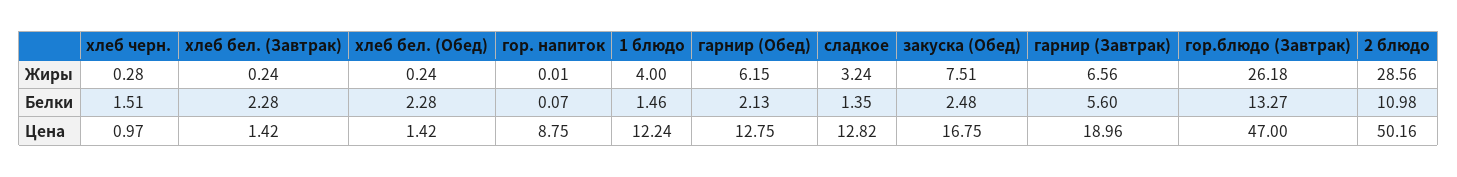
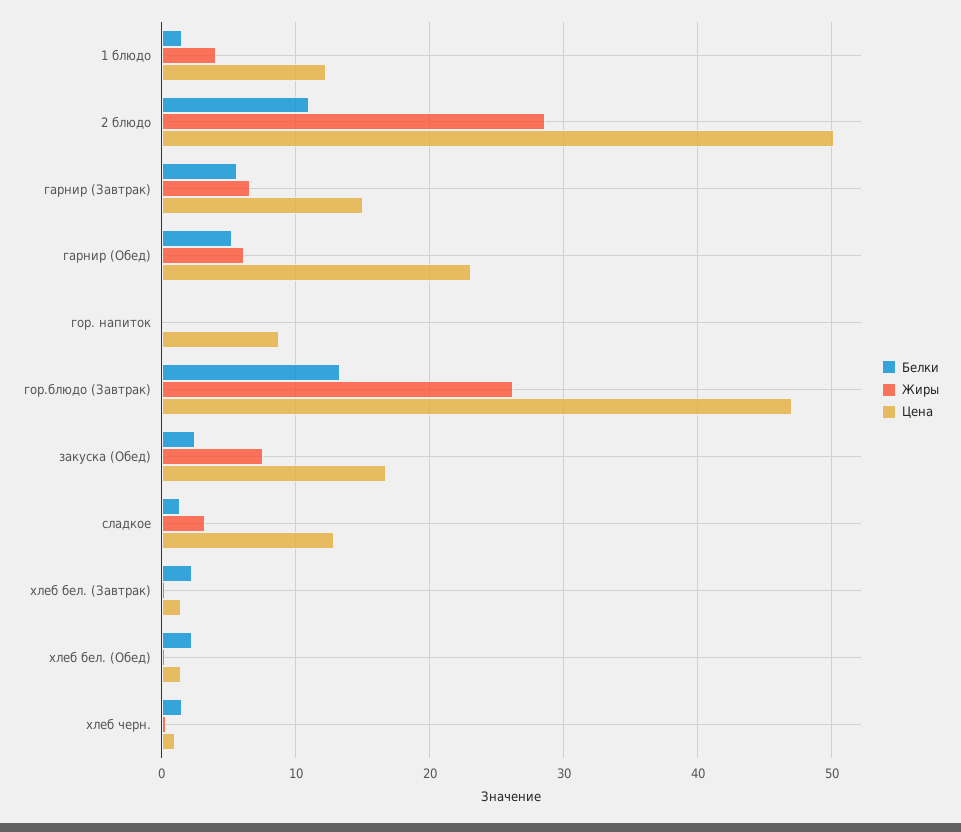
  {
    "Жиры": {
      "хлеб черн.": 0.28,
      "хлеб бел. (Завтрак)": 0.24,
      "хлеб бел. (Обед)": 0.24,
      "гор. напиток": 0.01,
      "1 блюдо": 4,
      "гарнир (Обед)": 6.15,
      "сладкое": 3.24,
      "закуска (Обед)": 7.51,
      "гарнир (Завтрак)": 6.56,
      "гор.блюдо (Завтрак)": 26.18,
      "2 блюдо": 28.56
    },
    "Белки": {
      "хлеб черн.": 1.51,
      "хлеб бел. (Завтрак)": 2.28,
      "хлеб бел. (Обед)": 2.28,
      "гор. напиток": 0.07,
      "1 блюдо": 1.46,
-     "гарнир (Обед)": 2.13,
+     "гарнир (Обед)": 5,
      "сладкое": 1.35,
      "закуска (Обед)": 2.48,
      "гарнир (Завтрак)": 5.6,
      "гор.блюдо (Завтрак)": 13.27,
      "2 блюдо": 10.98
    },
    "Цена": {
      "хлеб черн.": 0.97,
      "хлеб бел. (Завтрак)": 1.42,
      "хлеб бел. (Обед)": 1.42,
      "гор. напиток": 8.75,
      "1 блюдо": 12.24,
-     "гарнир (Обед)": 12.75,
+     "гарнир (Обед)": 23,
      "сладкое": 12.82,
      "закуска (Обед)": 16.75,
-     "гарнир (Завтрак)": 18.96,
+     "гарнир (Завтрак)": 15,
      "гор.блюдо (Завтрак)": 47,
      "2 блюдо": 50.16
    }
  }

